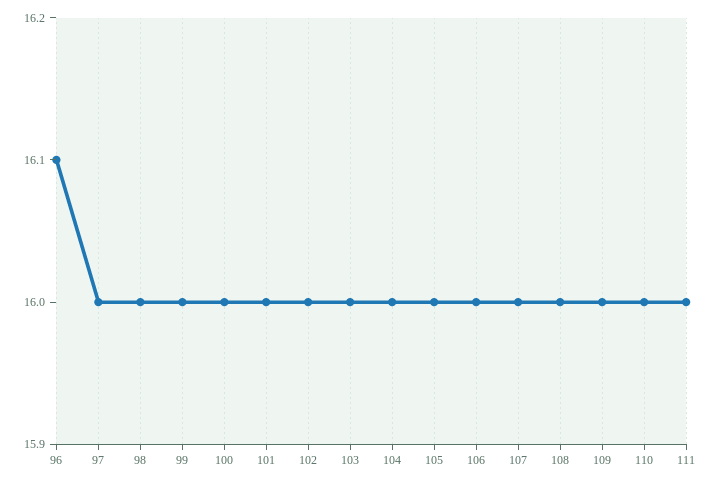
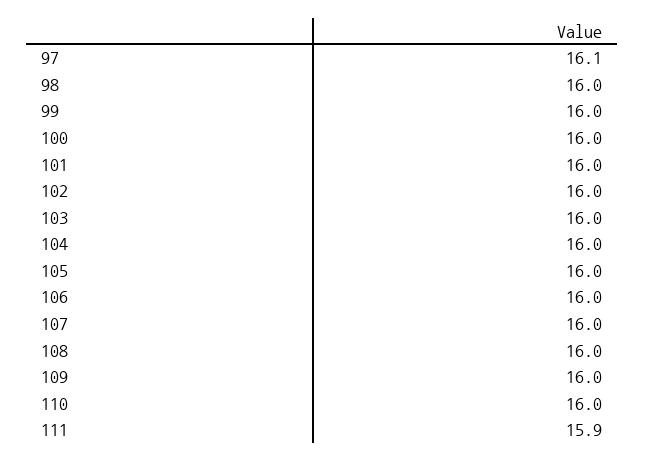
  {
-   "96": 16.1,
-   "97": 16,
+   "97": 16.1,
    "98": 16,
    "99": 16,
    "100": 16,
    "101": 16,
    "102": 16,
    "103": 16,
    "104": 16,
    "105": 16,
    "106": 16,
    "107": 16,
    "108": 16,
    "109": 16,
    "110": 16,
-   "111": 16
+   "111": 15.9
  }

